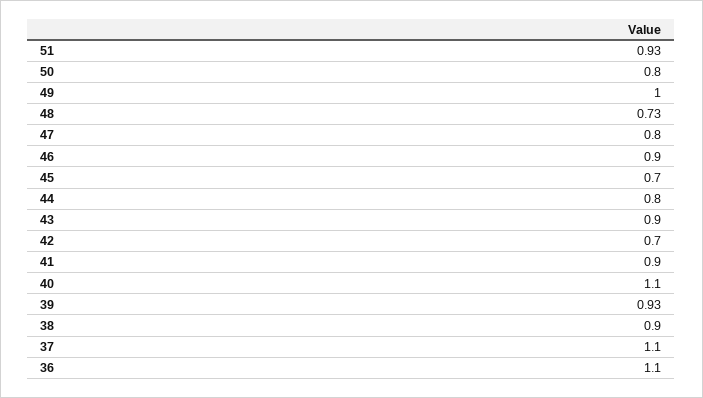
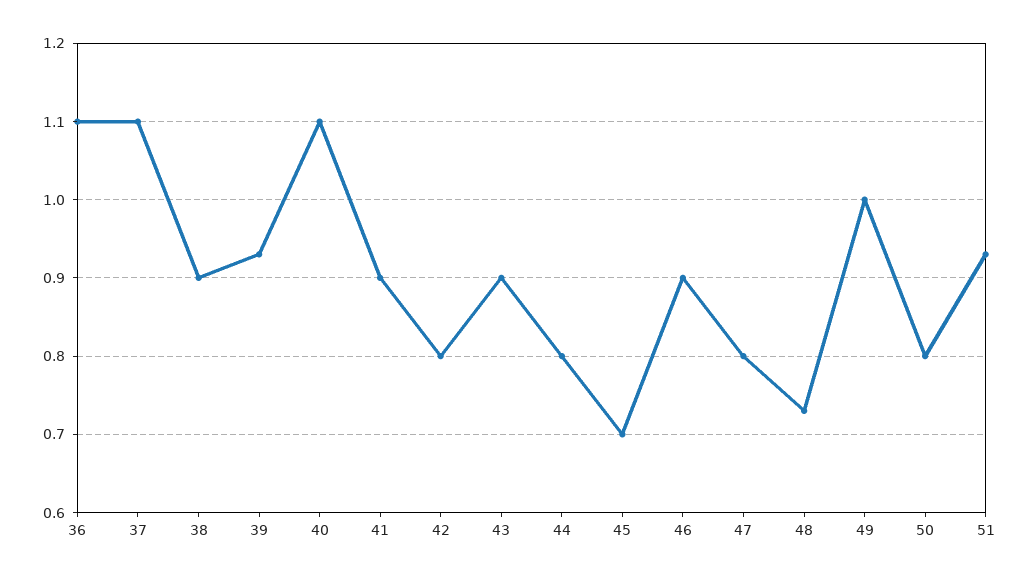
  {
    "51": 0.93,
    "50": 0.8,
    "49": 1,
    "48": 0.73,
    "47": 0.8,
    "46": 0.9,
    "45": 0.7,
    "44": 0.8,
    "43": 0.9,
-   "42": 0.7,
+   "42": 0.8,
    "41": 0.9,
    "40": 1.1,
    "39": 0.93,
    "38": 0.9,
    "37": 1.1,
    "36": 1.1
  }

